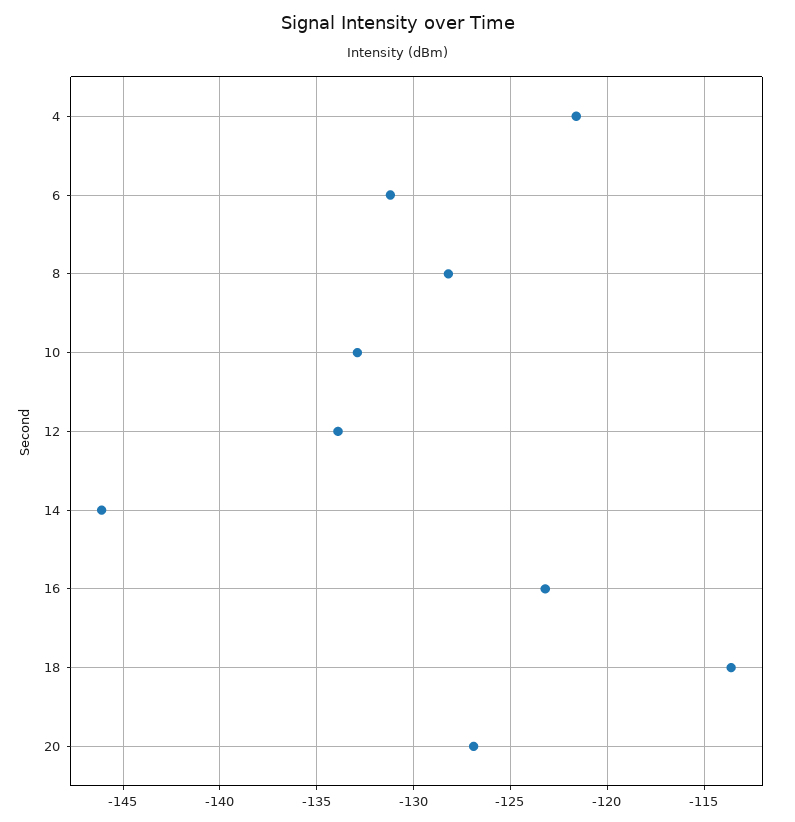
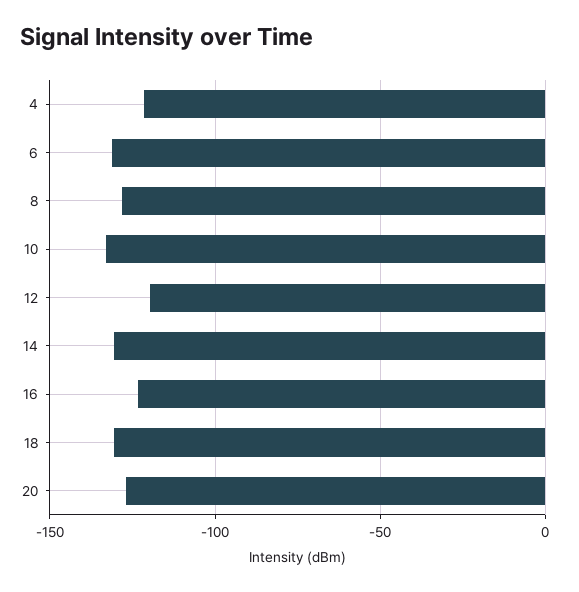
  {
    "4": -121.5,
    "6": -131,
    "8": -128,
    "10": -133,
-   "12": -134,
+   "12": -120,
-   "14": -146,
+   "14": -130,
    "16": -123,
-   "18": -113.5,
+   "18": -130,
    "20": -127
  }

